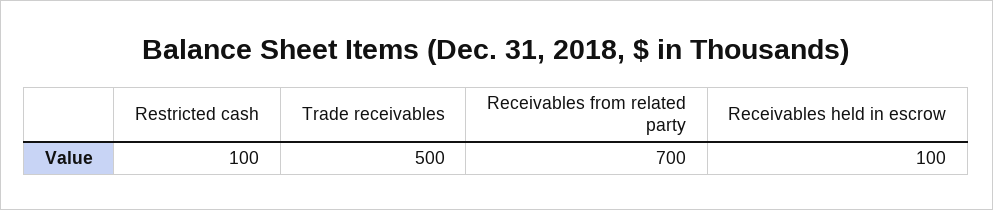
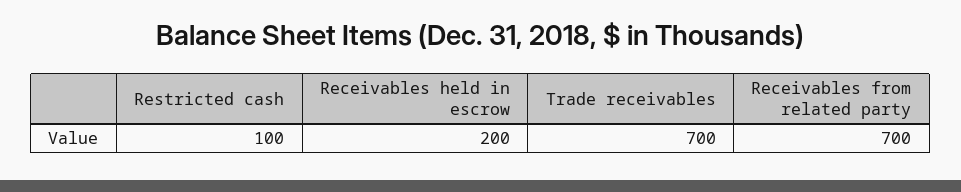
  {
    "Restricted cash": 100,
-   "Trade receivables": 500,
+   "Trade receivables": 700,
    "Receivables from related party": 700,
-   "Receivables held in escrow": 100
+   "Receivables held in escrow": 200
  }

